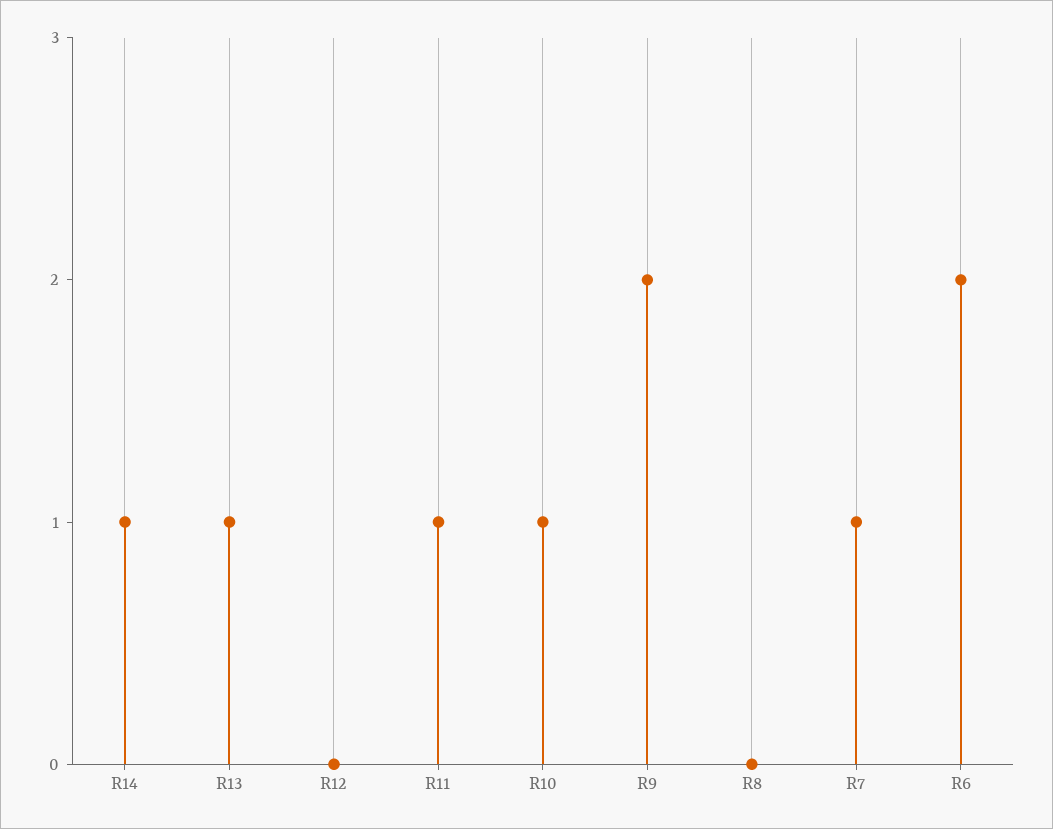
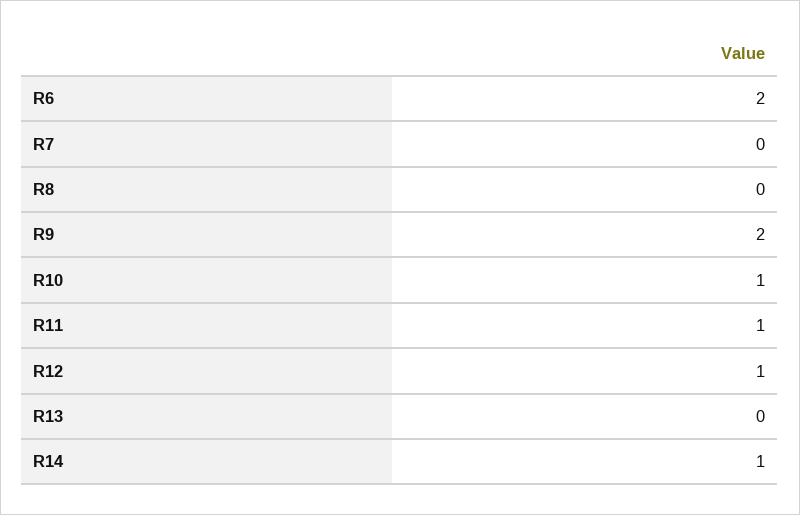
  {
    "R14": 1,
-   "R13": 1,
+   "R13": 0,
-   "R12": 0,
+   "R12": 1,
    "R11": 1,
    "R10": 1,
    "R9": 2,
    "R8": 0,
-   "R7": 1,
+   "R7": 0,
    "R6": 2
  }

